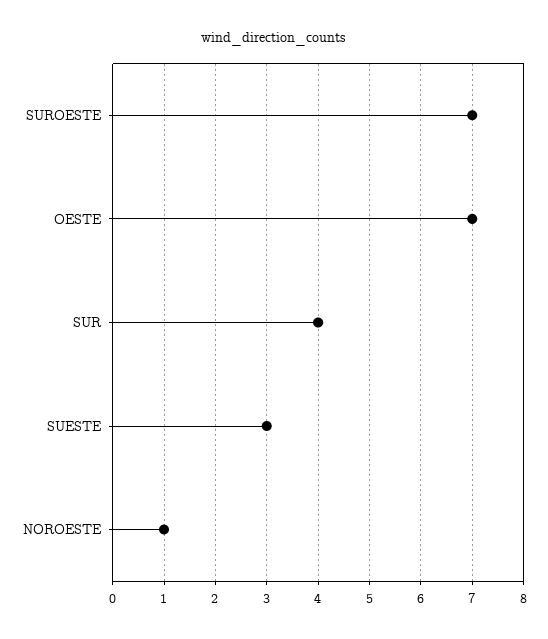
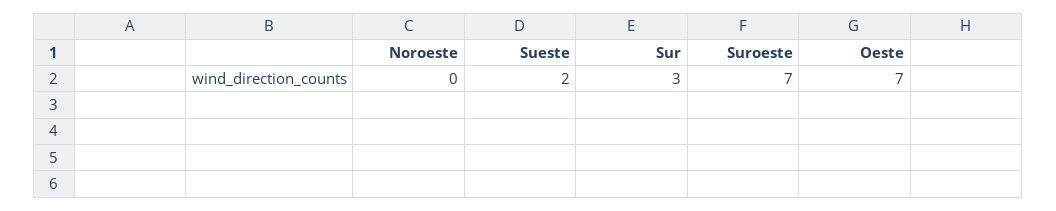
  {
    "SUROESTE": 7,
    "OESTE": 7,
-   "SUR": 4,
+   "SUR": 3,
-   "SUESTE": 3,
+   "SUESTE": 2,
-   "NOROESTE": 1
+   "NOROESTE": 0
  }

